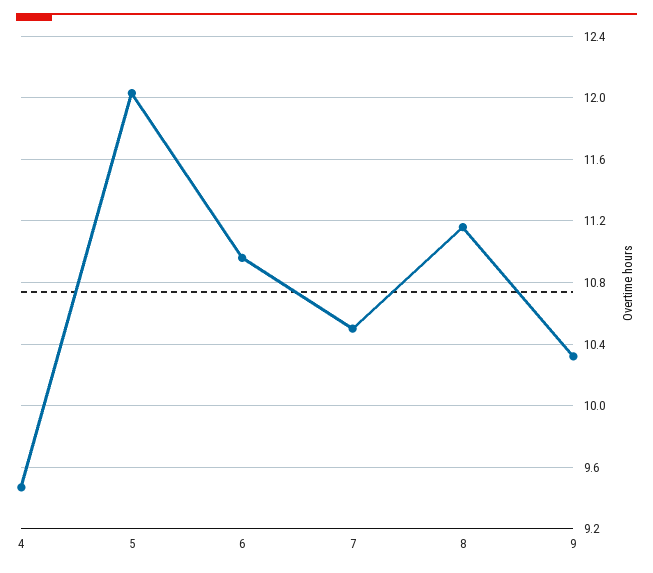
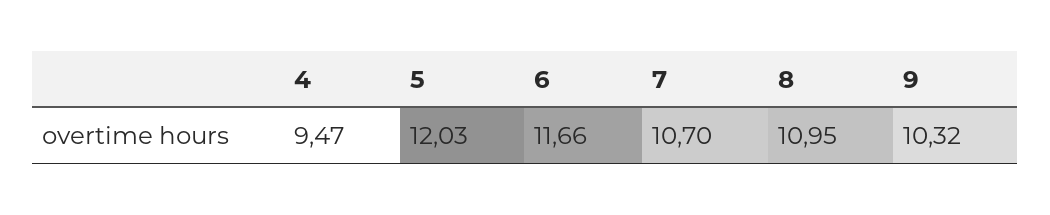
  {
    "4": 9.47,
    "5": 12.03,
-   "6": 10.95,
+   "6": 11.66,
-   "7": 10.5,
+   "7": 10.7,
-   "8": 11.15,
+   "8": 10.95,
    "9": 10.32
  }

